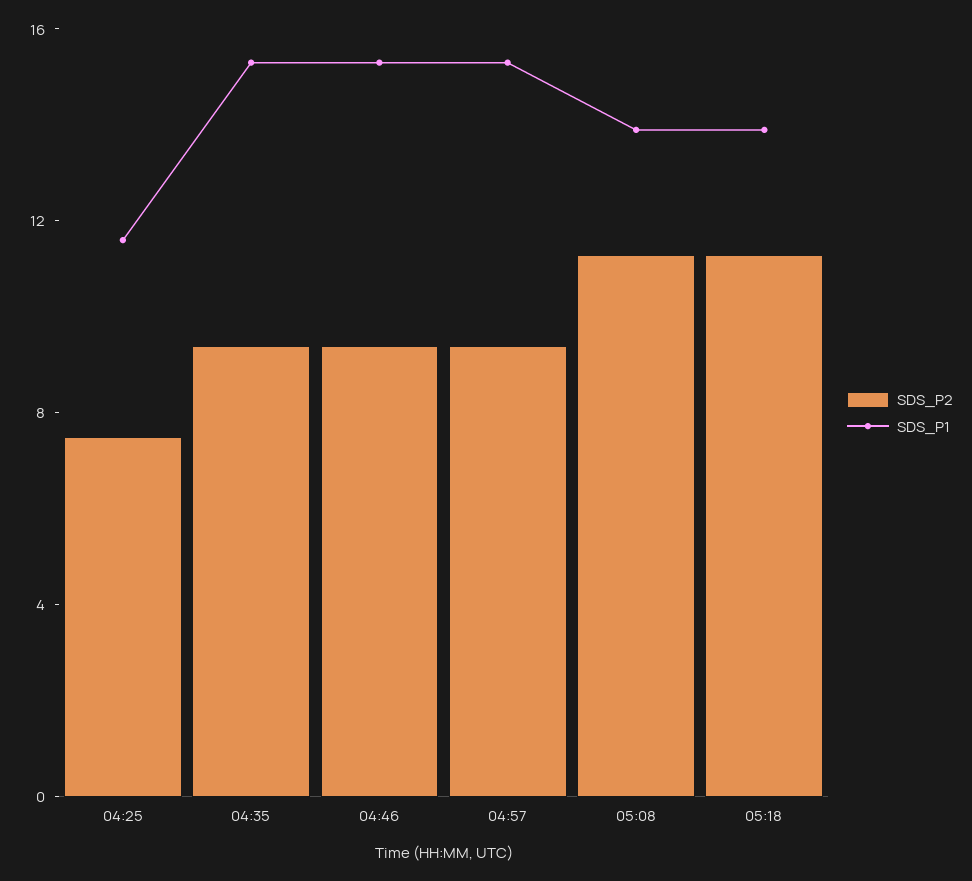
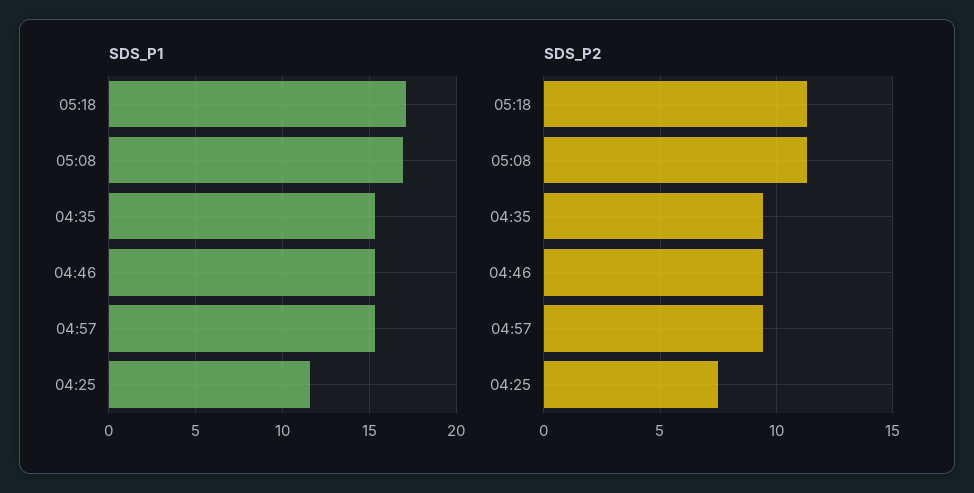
  {
    "SDS_P2": {
      "04:25": 7.5,
      "04:35": 9.5,
      "04:46": 9.5,
      "04:57": 9.5,
      "05:08": 11.5,
      "05:18": 11.5
    },
    "SDS_P1": {
      "04:25": 11.5,
      "04:35": 15.5,
      "04:46": 15.5,
      "04:57": 15.5,
-     "05:08": 14,
+     "05:08": 17,
-     "05:18": 14
+     "05:18": 17
    }
  }

